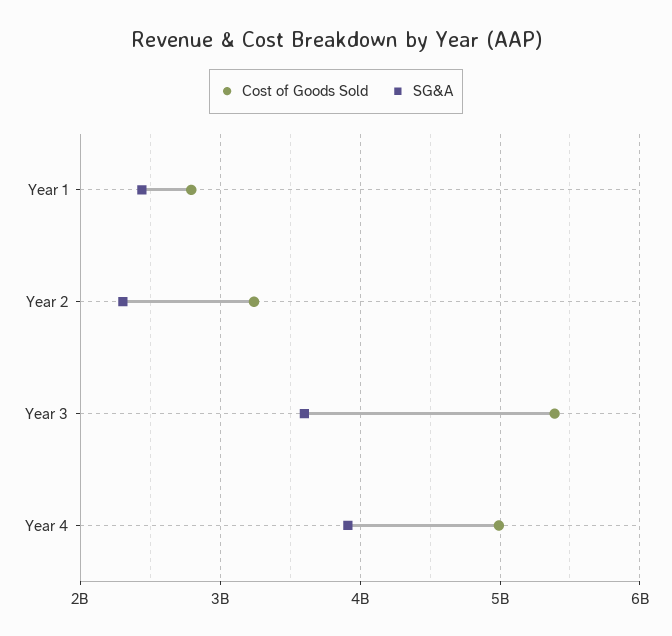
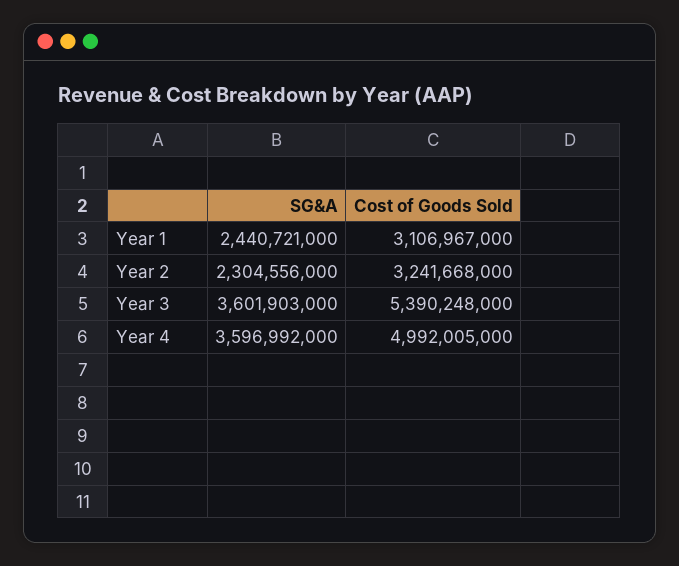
  {
    "Cost of Goods Sold": {
-     "Year 1": 2800000000,
+     "Year 1": 3106967000,
      "Year 2": 3241668000,
      "Year 3": 5390248000,
      "Year 4": 4992005000
    },
    "SG&A": {
      "Year 1": 2440721000,
      "Year 2": 2304556000,
      "Year 3": 3601903000,
-     "Year 4": 3900000000
+     "Year 4": 3596992000
    }
  }

